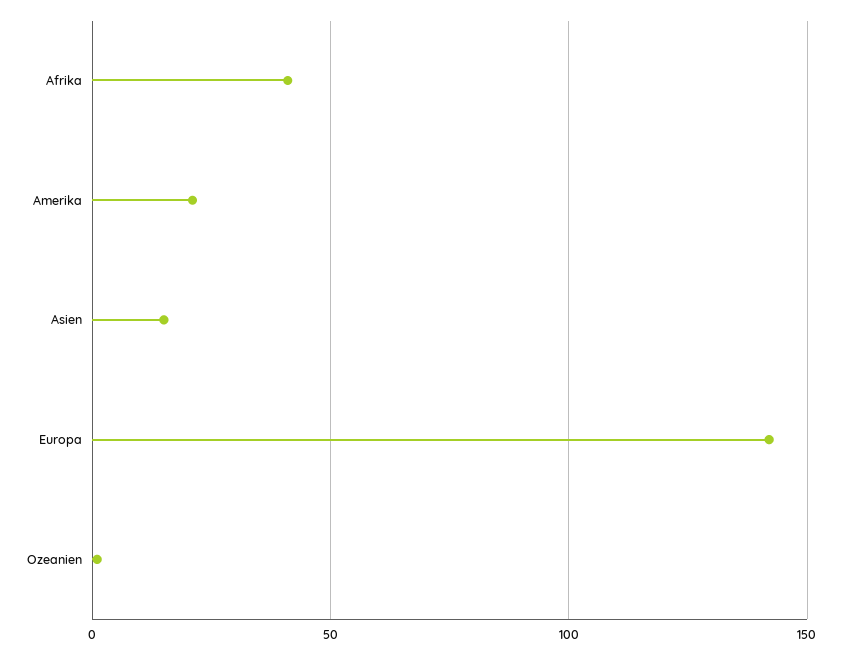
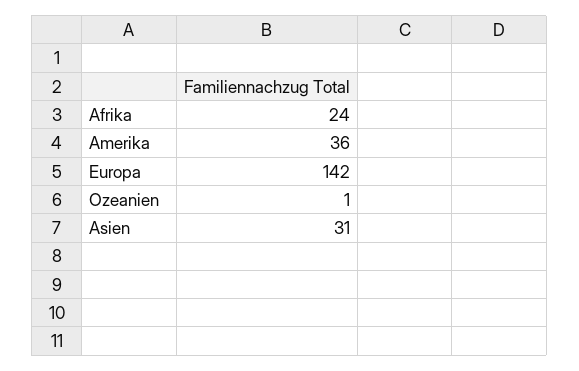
  {
-   "Afrika": 40,
+   "Afrika": 24,
-   "Amerika": 20,
+   "Amerika": 36,
-   "Asien": 15,
+   "Asien": 31,
    "Europa": 142,
    "Ozeanien": 1
  }

